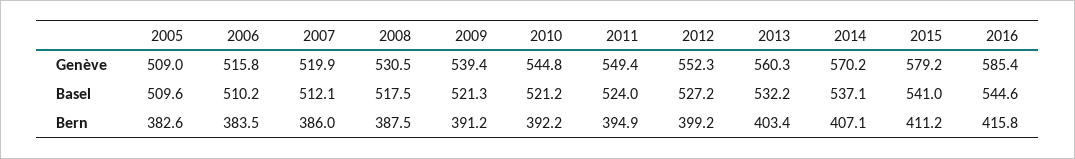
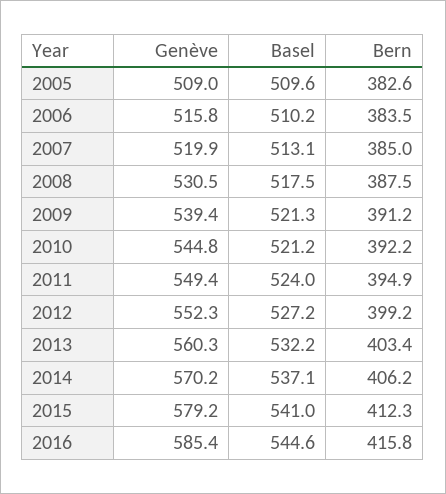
  {
    "2005": {
      "Genève": 509,
      "Basel": 509.6,
      "Bern": 382.6
    },
    "2006": {
      "Genève": 515.8,
      "Basel": 510.2,
      "Bern": 383.5
    },
    "2007": {
      "Genève": 519.9,
-     "Basel": 512.1,
+     "Basel": 513.1,
-     "Bern": 386
+     "Bern": 385
    },
    "2008": {
      "Genève": 530.5,
      "Basel": 517.5,
      "Bern": 387.5
    },
    "2009": {
      "Genève": 539.4,
      "Basel": 521.3,
      "Bern": 391.2
    },
    "2010": {
      "Genève": 544.8,
      "Basel": 521.2,
      "Bern": 392.2
    },
    "2011": {
      "Genève": 549.4,
      "Basel": 524,
      "Bern": 394.9
    },
    "2012": {
      "Genève": 552.3,
      "Basel": 527.2,
      "Bern": 399.2
    },
    "2013": {
      "Genève": 560.3,
      "Basel": 532.2,
      "Bern": 403.4
    },
    "2014": {
      "Genève": 570.2,
      "Basel": 537.1,
-     "Bern": 407.1
+     "Bern": 406.2
    },
    "2015": {
      "Genève": 579.2,
      "Basel": 541,
-     "Bern": 411.2
+     "Bern": 412.3
    },
    "2016": {
      "Genève": 585.4,
      "Basel": 544.6,
      "Bern": 415.8
    }
  }

